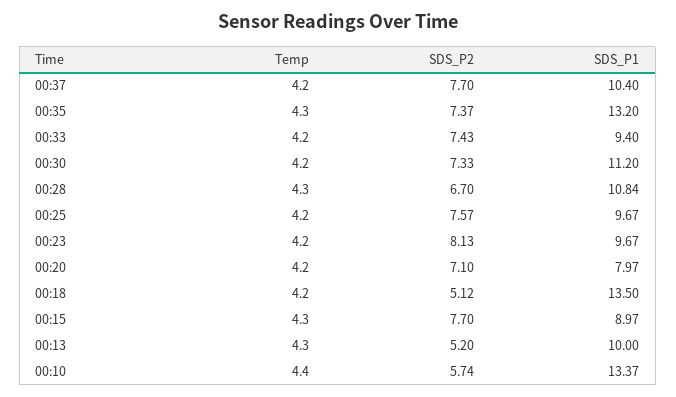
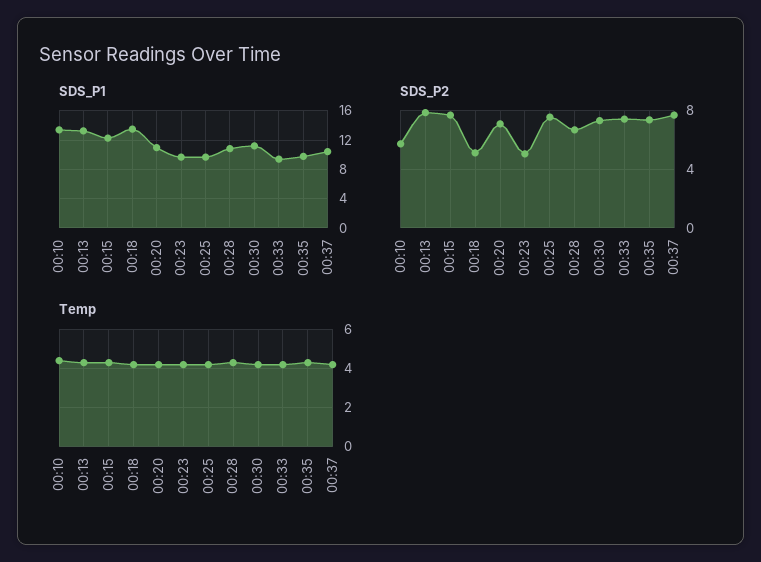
  {
    "Temp": {
      "00:37": 4.2,
      "00:35": 4.3,
      "00:33": 4.2,
      "00:30": 4.2,
      "00:28": 4.3,
      "00:25": 4.2,
      "00:23": 4.2,
      "00:20": 4.2,
      "00:18": 4.2,
      "00:15": 4.3,
      "00:13": 4.3,
      "00:10": 4.4
    },
    "SDS_P2": {
      "00:37": 7.7,
      "00:35": 7.37,
      "00:33": 7.43,
      "00:30": 7.33,
      "00:28": 6.7,
      "00:25": 7.57,
-     "00:23": 8.13,
+     "00:23": 5,
      "00:20": 7.1,
      "00:18": 5.12,
      "00:15": 7.7,
-     "00:13": 5.2,
+     "00:13": 8,
      "00:10": 5.74
    },
    "SDS_P1": {
      "00:37": 10.4,
-     "00:35": 13.2,
+     "00:35": 10,
      "00:33": 9.4,
      "00:30": 11.2,
      "00:28": 10.84,
      "00:25": 9.67,
      "00:23": 9.67,
-     "00:20": 7.97,
+     "00:20": 11,
      "00:18": 13.5,
-     "00:15": 8.97,
+     "00:15": 12,
-     "00:13": 10,
+     "00:13": 13,
      "00:10": 13.37
    }
  }

